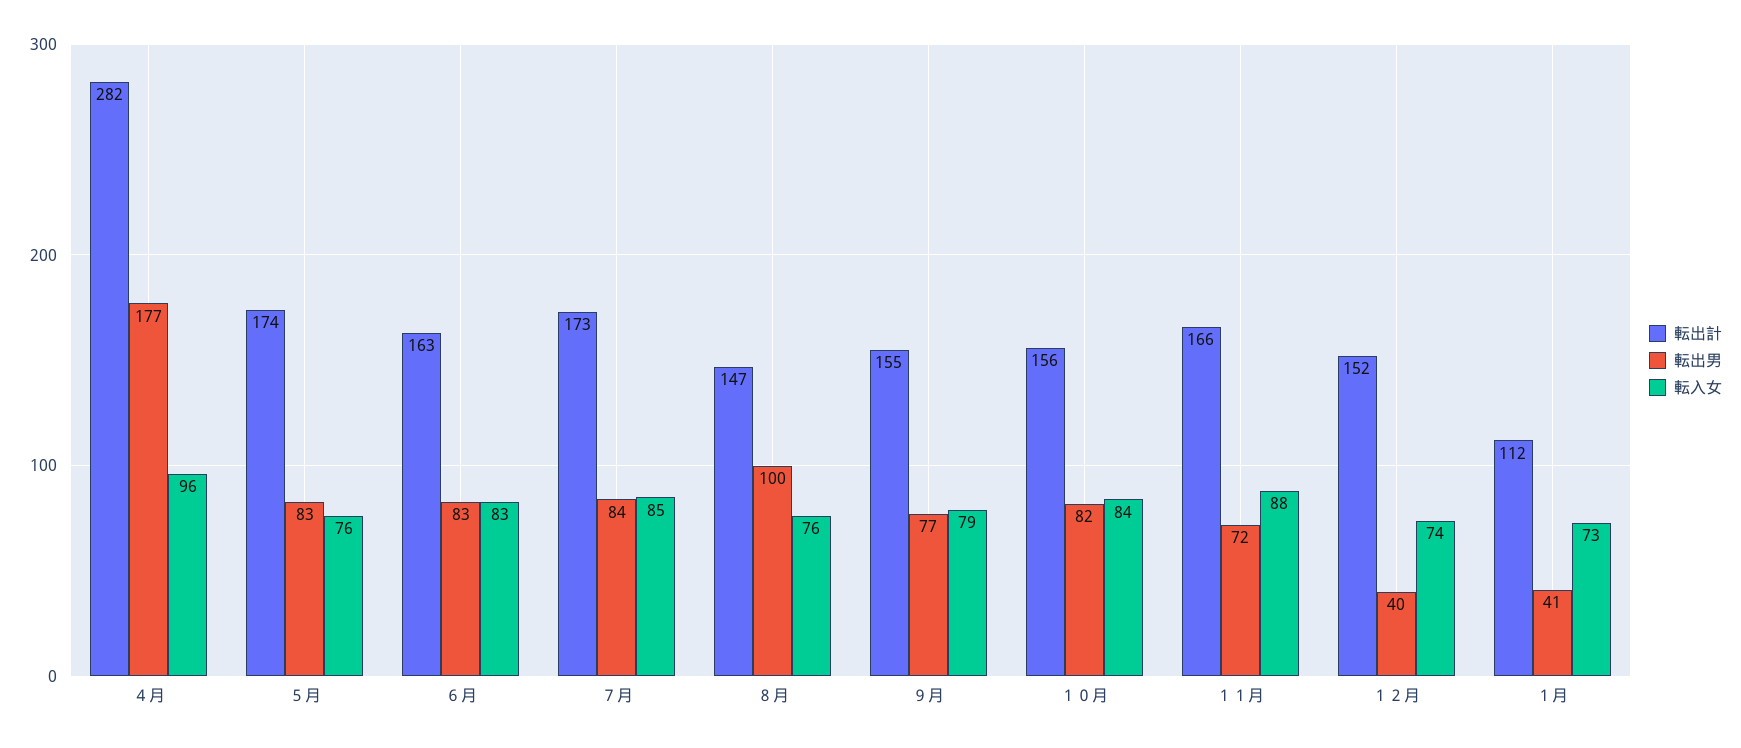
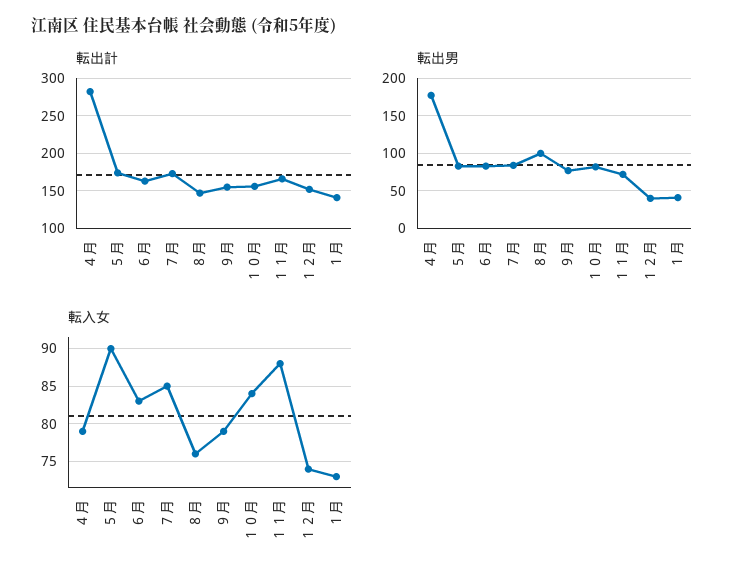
  {
    "転出計": {
      "４月": 282,
      "５月": 174,
      "６月": 163,
      "７月": 173,
      "８月": 147,
      "９月": 155,
      "１０月": 156,
      "１１月": 166,
      "１２月": 152,
-     "１月": 112
+     "１月": 140
    },
    "転出男": {
      "４月": 177,
      "５月": 83,
      "６月": 83,
      "７月": 84,
      "８月": 100,
      "９月": 77,
      "１０月": 82,
      "１１月": 72,
      "１２月": 40,
      "１月": 41
    },
    "転入女": {
-     "４月": 96,
+     "４月": 79,
-     "５月": 76,
+     "５月": 90,
      "６月": 83,
      "７月": 85,
      "８月": 76,
      "９月": 79,
      "１０月": 84,
      "１１月": 88,
      "１２月": 74,
      "１月": 73
    }
  }

